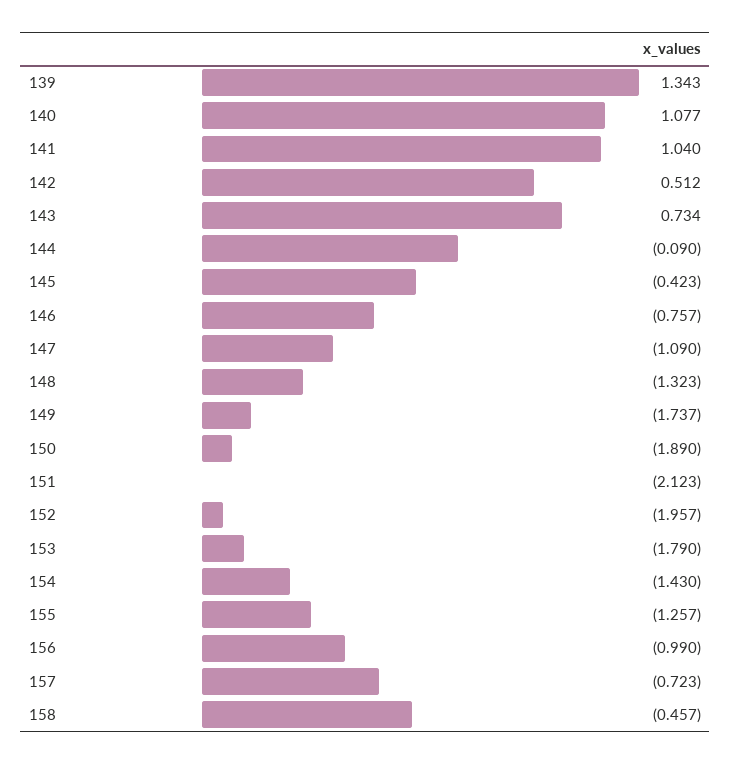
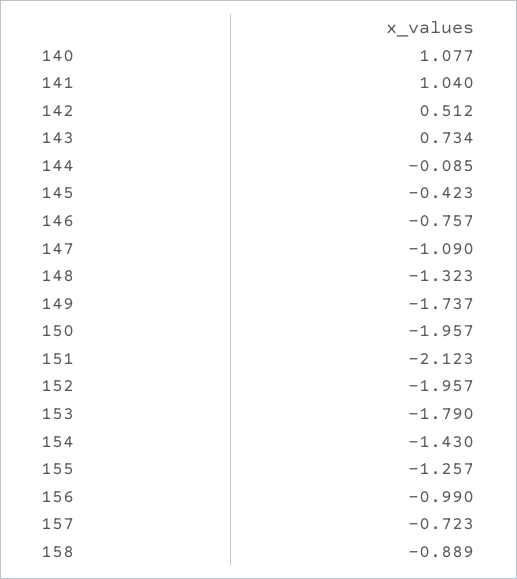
  {
-   "139": 1.343,
    "140": 1.077,
    "141": 1.04,
    "142": 0.512,
    "143": 0.734,
-   "144": -0.09,
+   "144": -0.085,
    "145": -0.423,
    "146": -0.757,
    "147": -1.09,
    "148": -1.323,
    "149": -1.737,
-   "150": -1.89,
+   "150": -1.957,
    "151": -2.123,
    "152": -1.957,
    "153": -1.79,
    "154": -1.43,
    "155": -1.257,
    "156": -0.99,
    "157": -0.723,
-   "158": -0.457
+   "158": -0.889
  }

